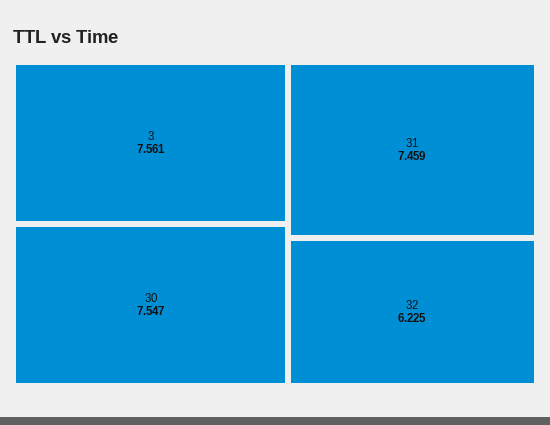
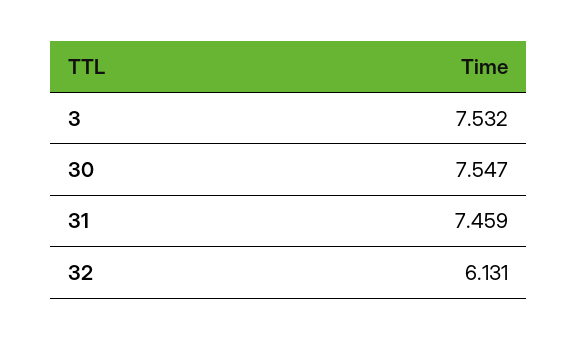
  {
-   "3": 7.561,
+   "3": 7.532,
    "30": 7.547,
    "31": 7.459,
-   "32": 6.225
+   "32": 6.131
  }

